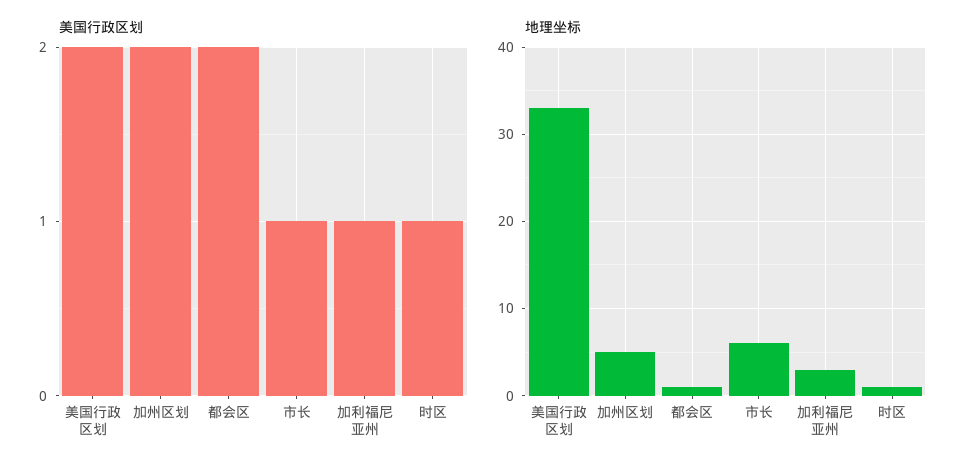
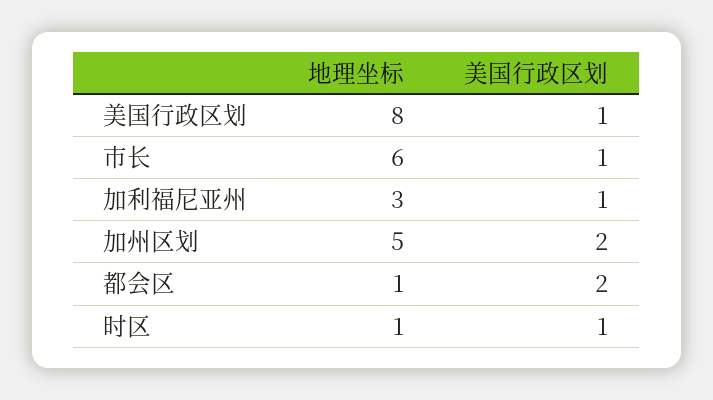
  {
    "美国行政区划": {
-     "美国行政区划": 2,
+     "美国行政区划": 1,
      "加州区划": 2,
      "都会区": 2,
      "市长": 1,
      "加利福尼亚州": 1,
      "时区": 1
    },
    "地理坐标": {
-     "美国行政区划": 33,
+     "美国行政区划": 8,
      "加州区划": 5,
      "都会区": 1,
      "市长": 6,
      "加利福尼亚州": 3,
      "时区": 1
    }
  }

